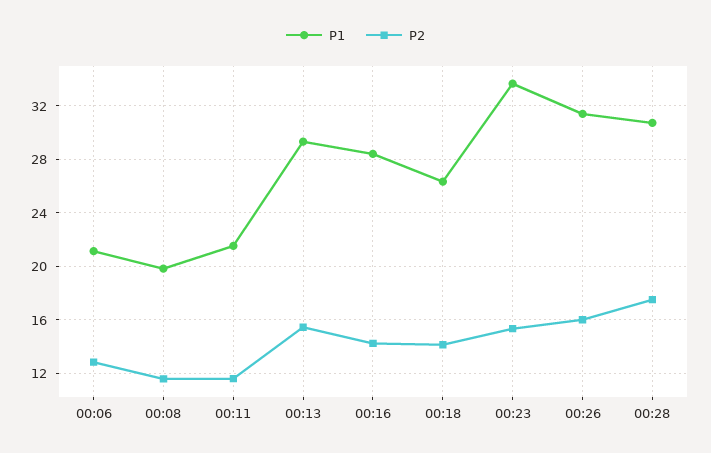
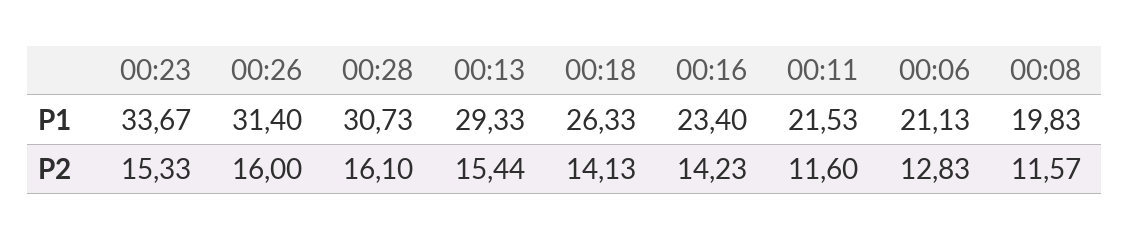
  {
    "P1": {
      "00:06": 21.13,
      "00:08": 19.83,
      "00:11": 21.53,
      "00:13": 29.33,
-     "00:16": 28.5,
+     "00:16": 23.4,
      "00:18": 26.33,
      "00:23": 33.67,
      "00:26": 31.4,
      "00:28": 30.73
    },
    "P2": {
      "00:06": 12.83,
      "00:08": 11.57,
      "00:11": 11.6,
      "00:13": 15.44,
      "00:16": 14.23,
      "00:18": 14.13,
      "00:23": 15.33,
      "00:26": 16,
-     "00:28": 17.5
+     "00:28": 16.1
    }
  }

